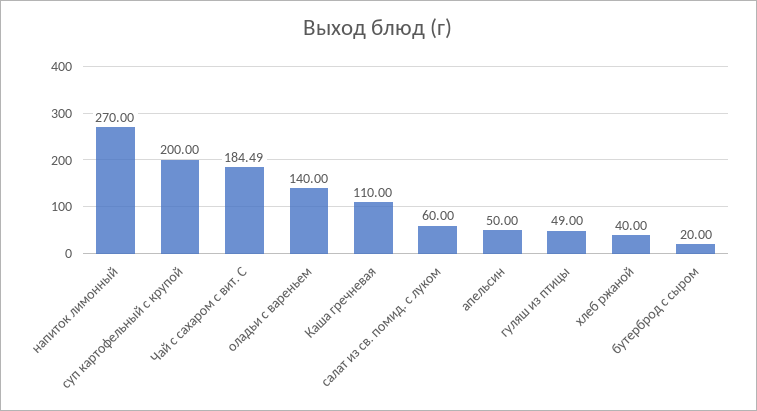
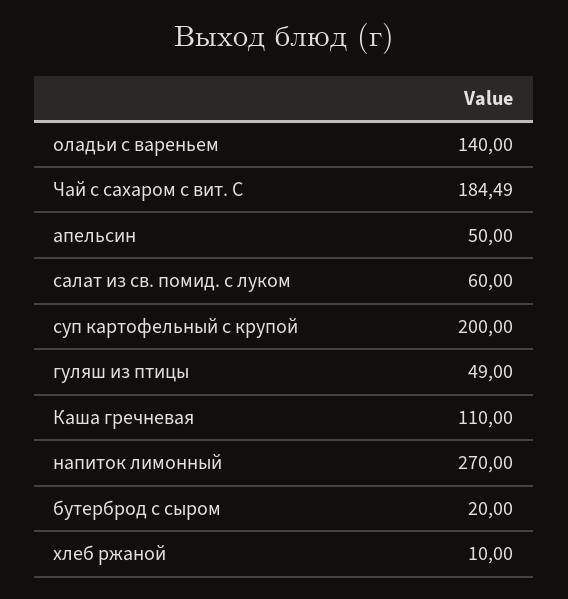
  {
    "напиток лимонный": 270,
    "суп картофельный с крупой": 200,
    "Чай с сахаром с вит. С": 184.49,
    "оладьи с вареньем": 140,
    "Каша гречневая": 110,
    "салат из св. помид. с луком": 60,
    "апельсин": 50,
    "гуляш из птицы": 49,
-   "хлеб ржаной": 40,
+   "хлеб ржаной": 10,
    "бутерброд с сыром": 20
  }

